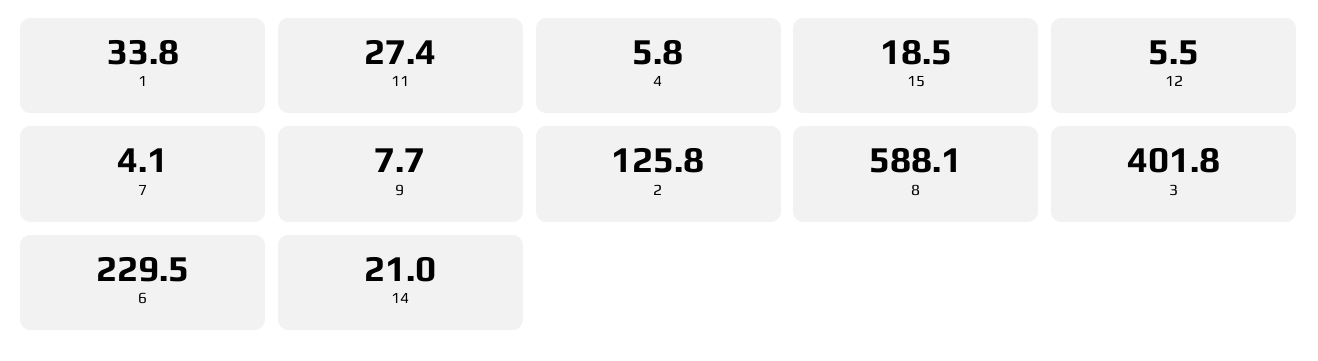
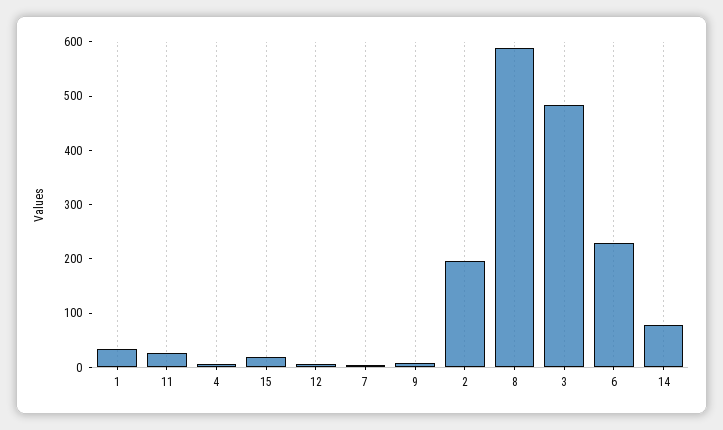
  {
    "1": 33.8,
    "11": 27.4,
    "4": 5.8,
    "15": 18.5,
    "12": 5.5,
    "7": 4.1,
    "9": 7.7,
-   "2": 125.8,
+   "2": 200,
    "8": 588.1,
-   "3": 401.8,
+   "3": 480,
    "6": 229.5,
-   "14": 21
+   "14": 80
  }

